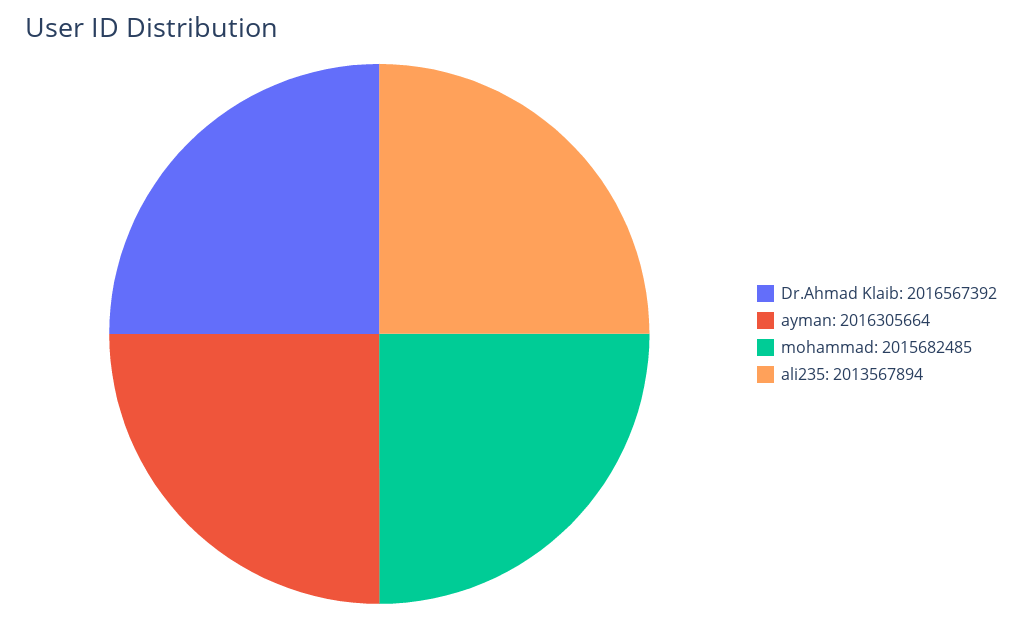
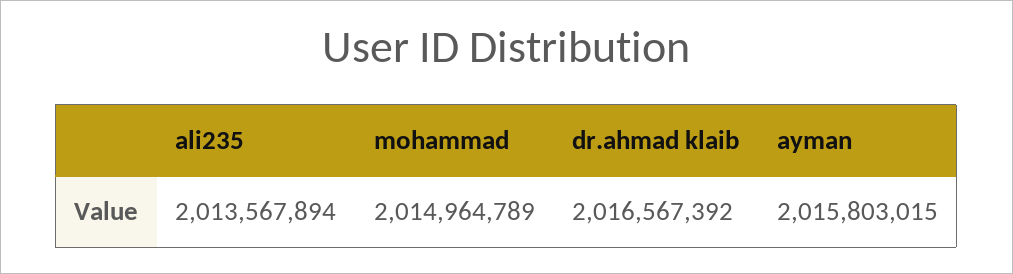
  {
    "Dr.Ahmad Klaib": 2016567392,
-   "ayman": 2016305664,
+   "ayman": 2015803015,
-   "mohammad": 2015682485,
+   "mohammad": 2014964789,
    "ali235": 2013567894
  }

